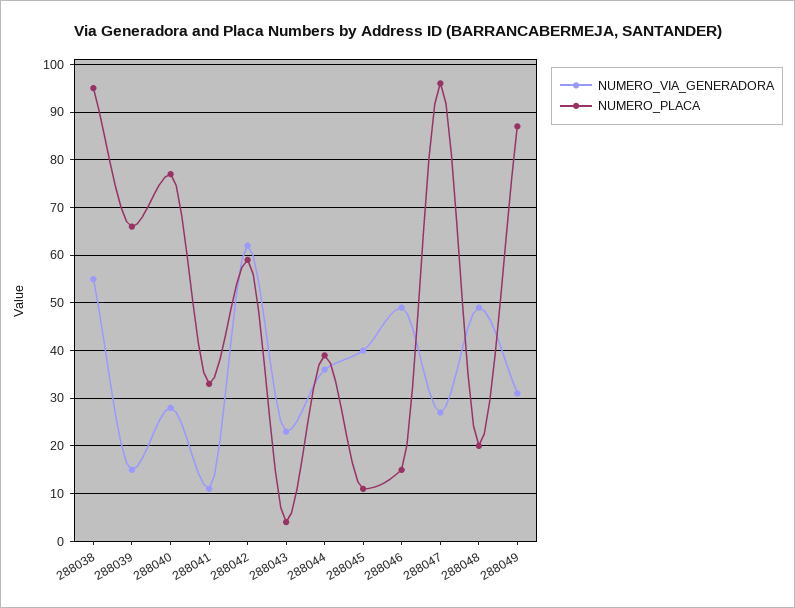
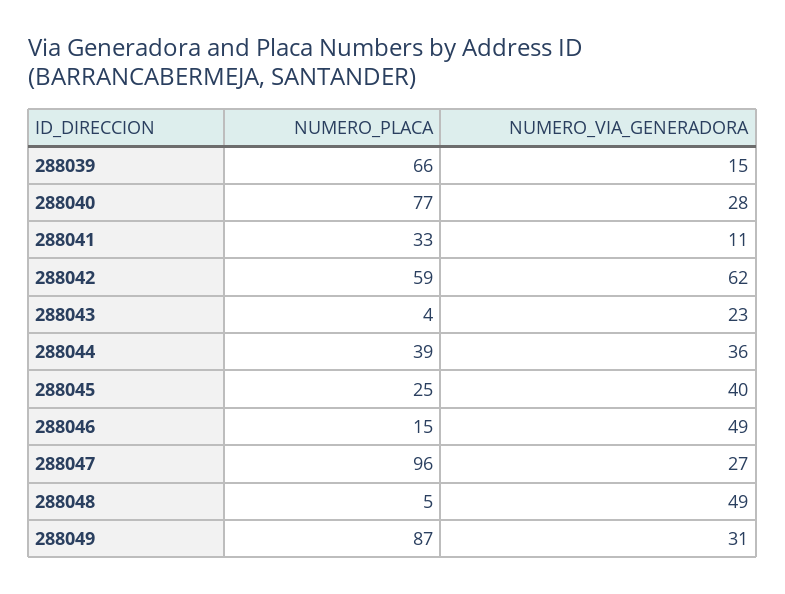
  {
    "NUMERO_VIA_GENERADORA": {
-     "288038": 55,
      "288039": 15,
      "288040": 28,
      "288041": 11,
      "288042": 62,
      "288043": 23,
      "288044": 36,
      "288045": 40,
      "288046": 49,
      "288047": 27,
      "288048": 49,
      "288049": 31
    },
    "NUMERO_PLACA": {
-     "288038": 95,
      "288039": 66,
      "288040": 77,
      "288041": 33,
      "288042": 59,
      "288043": 4,
      "288044": 39,
-     "288045": 10,
+     "288045": 25,
      "288046": 15,
      "288047": 96,
-     "288048": 20,
+     "288048": 5,
      "288049": 87
    }
  }

